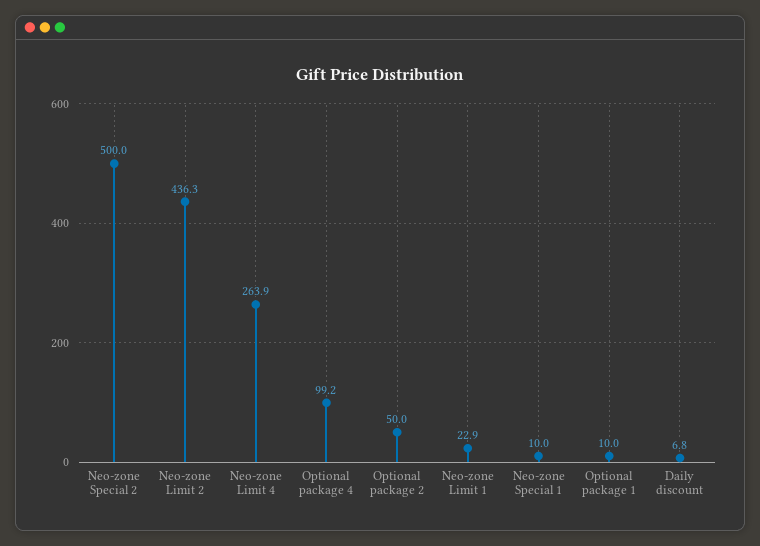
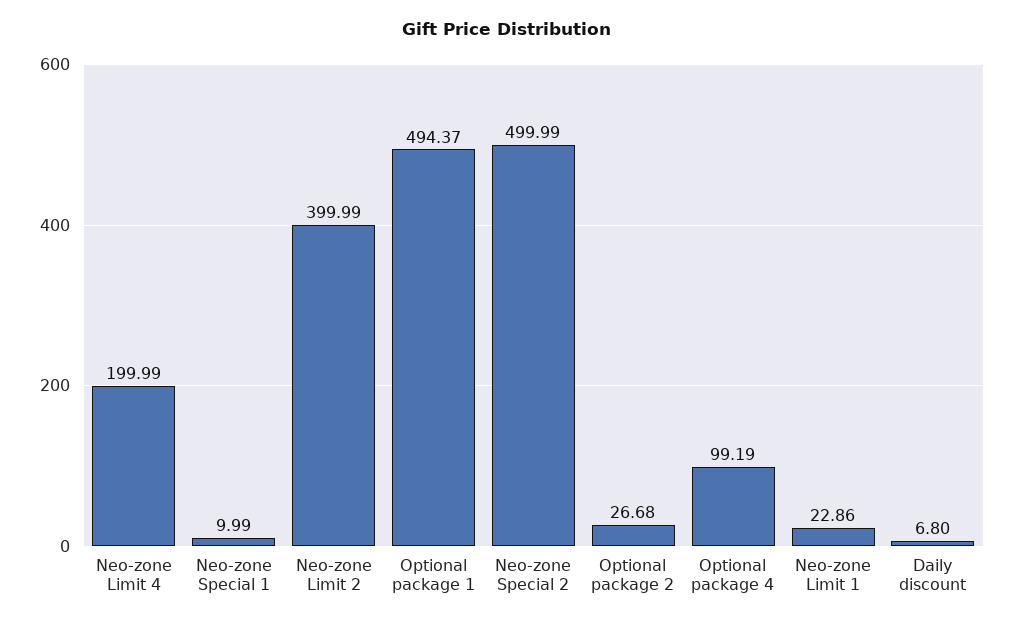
  {
    "Neo-zone Special 2": 499.99,
-   "Neo-zone Limit 2": 436.3,
+   "Neo-zone Limit 2": 399.99,
-   "Neo-zone Limit 4": 263.9,
+   "Neo-zone Limit 4": 199.99,
    "Optional package 4": 99.19,
-   "Optional package 2": 50,
+   "Optional package 2": 26.68,
    "Neo-zone Limit 1": 22.86,
    "Neo-zone Special 1": 9.99,
-   "Optional package 1": 10,
+   "Optional package 1": 494.37,
    "Daily discount": 6.8
  }

